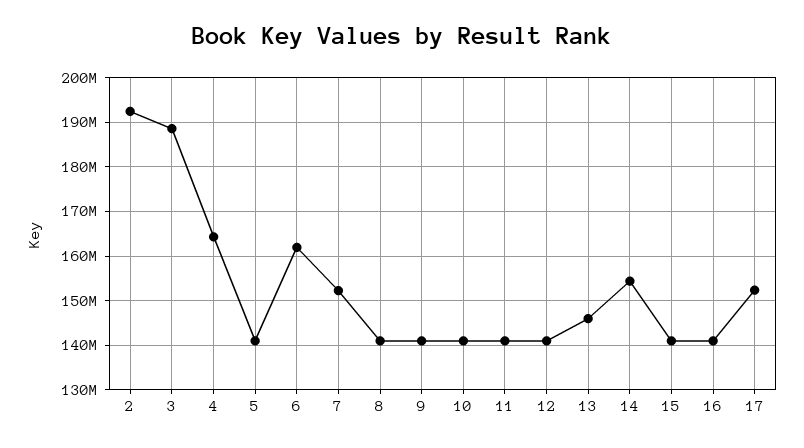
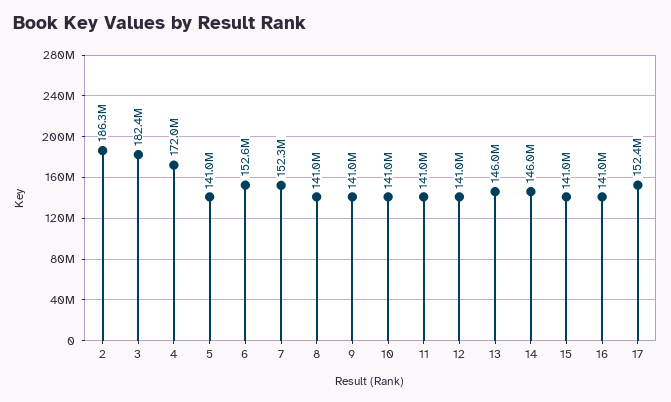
  {
-   "2": 192000000,
+   "2": 186300000,
-   "3": 188000000,
+   "3": 182400000,
-   "4": 164000000,
+   "4": 172000000,
    "5": 141000000,
-   "6": 162000000,
+   "6": 152600000,
    "7": 152300000,
    "8": 141000000,
    "9": 141000000,
    "10": 141000000,
    "11": 141000000,
    "12": 141000000,
    "13": 146000000,
-   "14": 154000000,
+   "14": 146000000,
    "15": 141000000,
    "16": 141000000,
    "17": 152400000
  }

